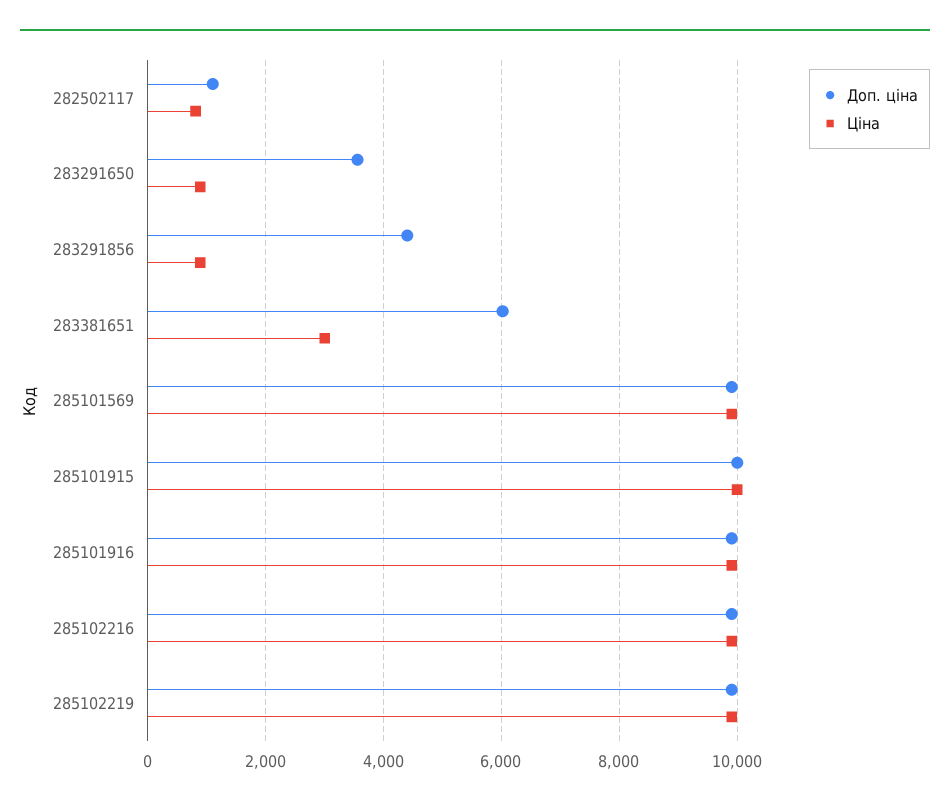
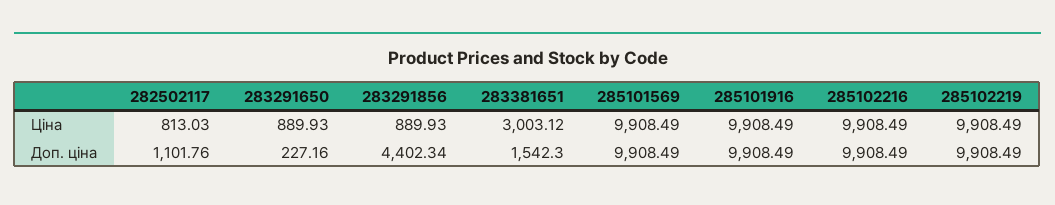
  {
    "Доп. ціна": {
      "282502117": 1101.76,
-     "283291650": 3600,
+     "283291650": 227.16,
      "283291856": 4402.34,
-     "283381651": 6000,
+     "283381651": 1542.3,
      "285101569": 9908.49,
-     "285101915": 10000,
      "285101916": 9908.49,
      "285102216": 9908.49,
      "285102219": 9908.49
    },
    "Ціна": {
      "282502117": 813.03,
      "283291650": 889.93,
      "283291856": 889.93,
      "283381651": 3003.12,
      "285101569": 9908.49,
-     "285101915": 10000,
      "285101916": 9908.49,
      "285102216": 9908.49,
      "285102219": 9908.49
    }
  }

